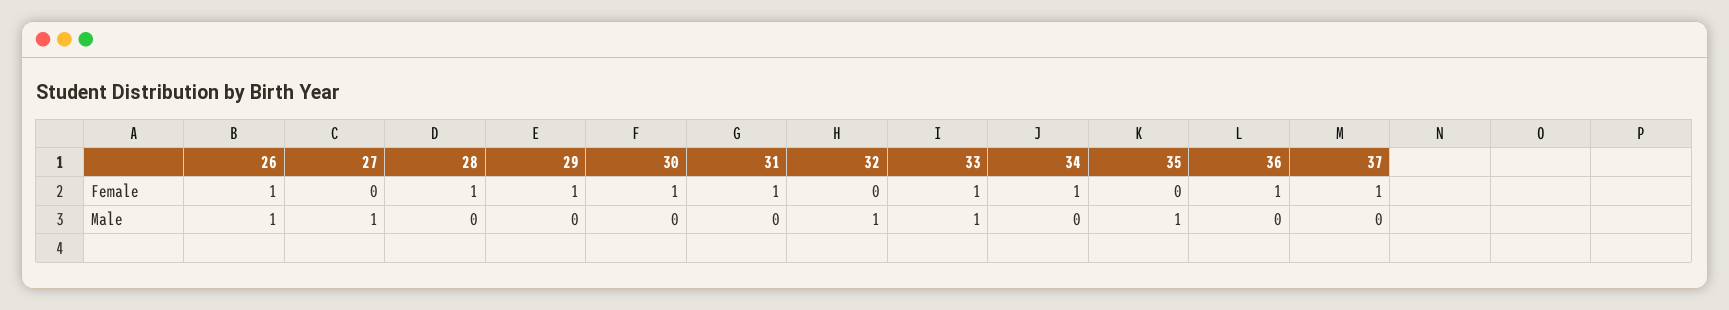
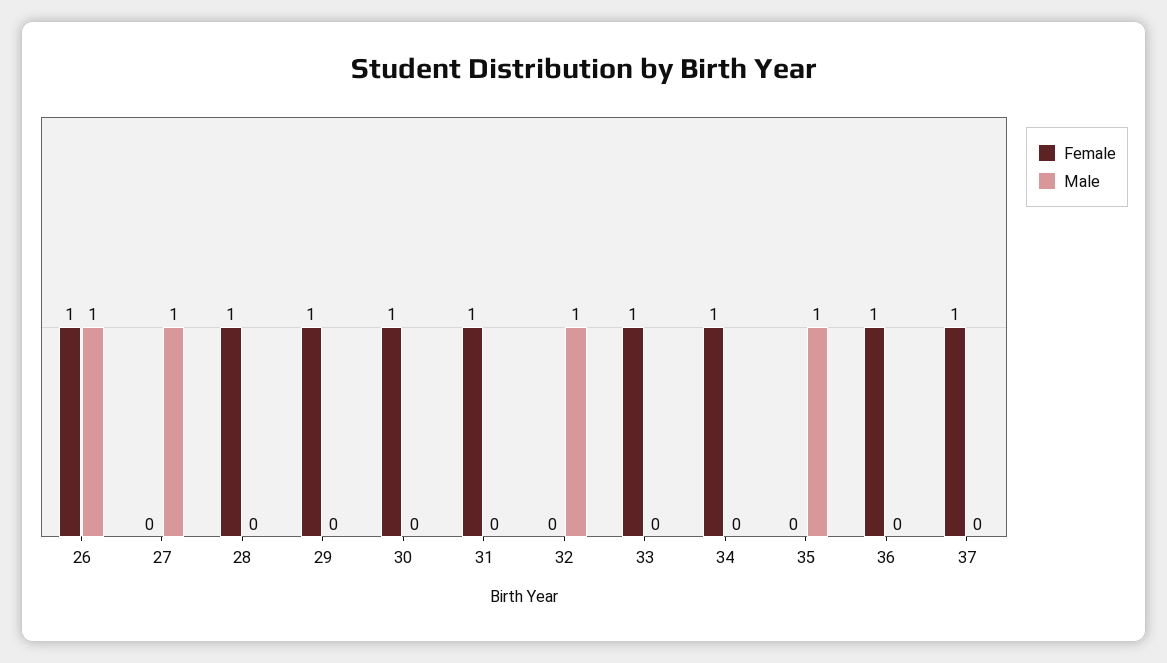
  {
    "Female": {
      "26": 1,
      "27": 0,
      "28": 1,
      "29": 1,
      "30": 1,
      "31": 1,
      "32": 0,
      "33": 1,
      "34": 1,
      "35": 0,
      "36": 1,
      "37": 1
    },
    "Male": {
      "26": 1,
      "27": 1,
      "28": 0,
      "29": 0,
      "30": 0,
      "31": 0,
      "32": 1,
-     "33": 1,
+     "33": 0,
      "34": 0,
      "35": 1,
      "36": 0,
      "37": 0
    }
  }

